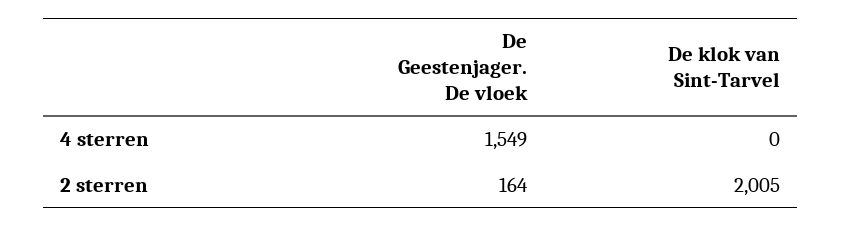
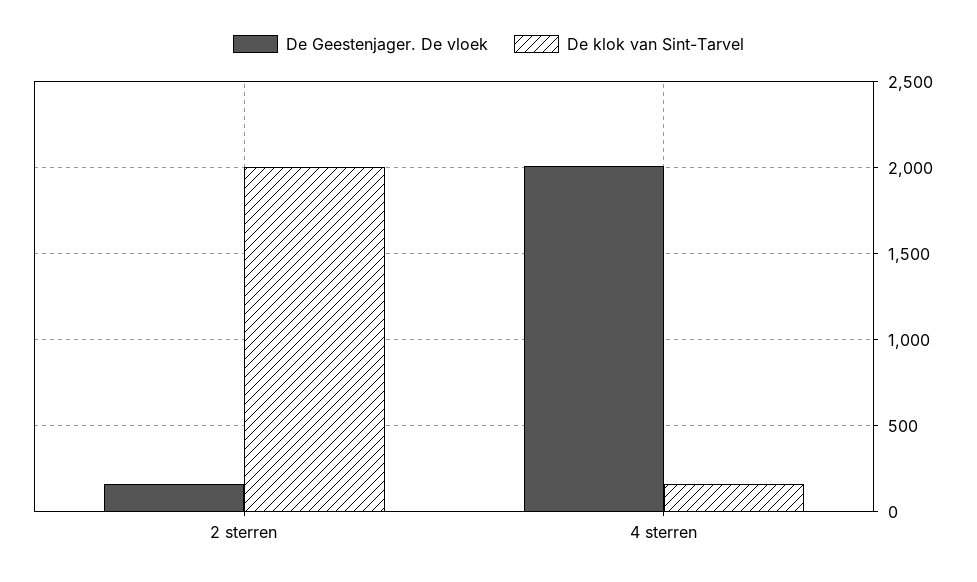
  {
    "De Geestenjager. De vloek": {
-     "4 sterren": 1549,
+     "4 sterren": 2000,
      "2 sterren": 164
    },
    "De klok van Sint-Tarvel": {
-     "4 sterren": 0,
+     "4 sterren": 150,
      "2 sterren": 2005
    }
  }

